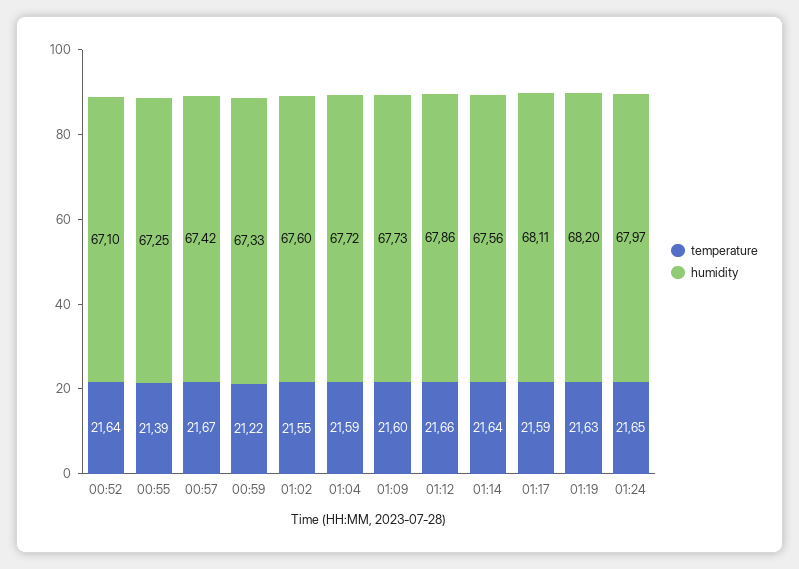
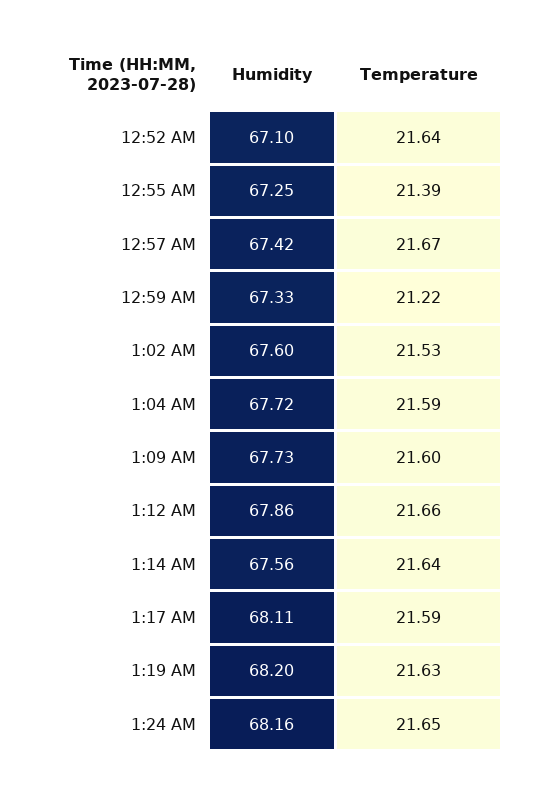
  {
    "temperature": {
      "00:52": 21.64,
      "00:55": 21.39,
      "00:57": 21.67,
      "00:59": 21.22,
-     "01:02": 21.55,
+     "01:02": 21.53,
      "01:04": 21.59,
      "01:09": 21.6,
      "01:12": 21.66,
      "01:14": 21.64,
      "01:17": 21.59,
      "01:19": 21.63,
      "01:24": 21.65
    },
    "humidity": {
      "00:52": 67.1,
      "00:55": 67.25,
      "00:57": 67.42,
      "00:59": 67.33,
      "01:02": 67.6,
      "01:04": 67.72,
      "01:09": 67.73,
      "01:12": 67.86,
      "01:14": 67.56,
      "01:17": 68.11,
      "01:19": 68.2,
-     "01:24": 67.97
+     "01:24": 68.16
    }
  }

